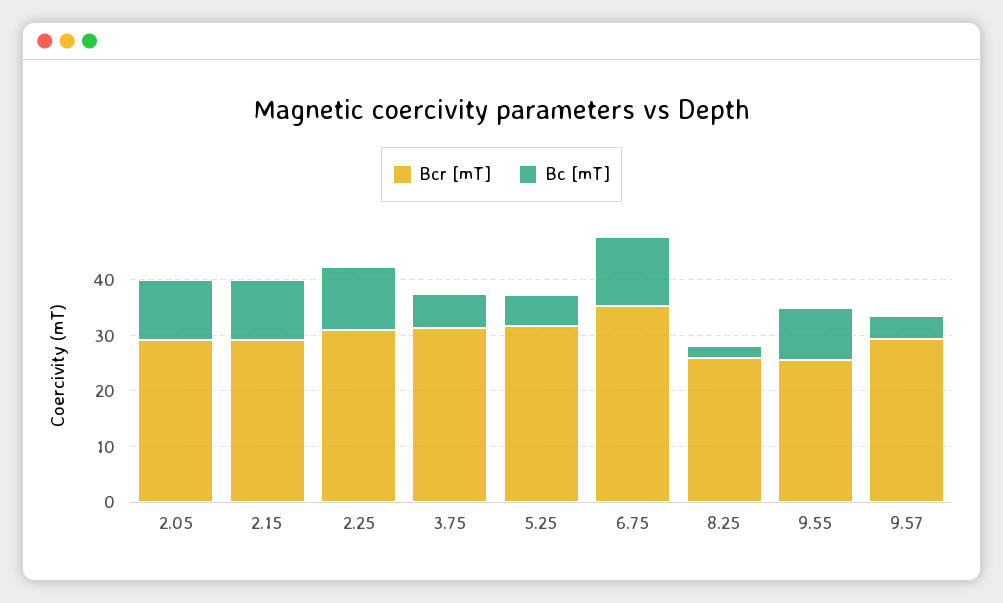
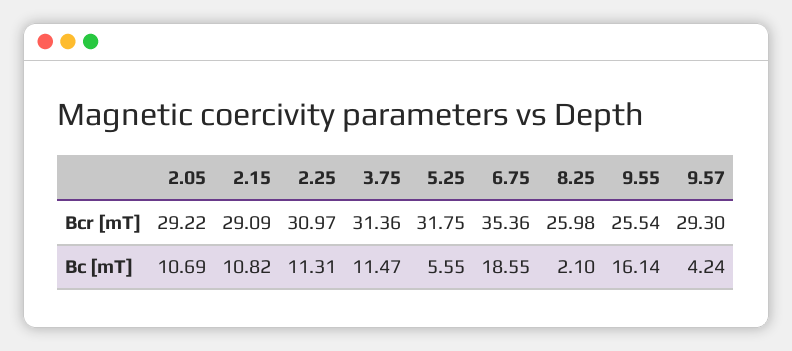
  {
    "Bcr [mT]": {
      "2.05": 29.22,
      "2.15": 29.09,
      "2.25": 30.97,
      "3.75": 31.36,
      "5.25": 31.75,
      "6.75": 35.36,
      "8.25": 25.98,
      "9.55": 25.54,
      "9.57": 29.3
    },
    "Bc [mT]": {
      "2.05": 10.69,
      "2.15": 10.82,
      "2.25": 11.31,
-     "3.75": 6,
+     "3.75": 11.47,
      "5.25": 5.55,
-     "6.75": 12,
+     "6.75": 18.55,
      "8.25": 2.1,
-     "9.55": 10,
+     "9.55": 16.14,
      "9.57": 4.24
    }
  }

